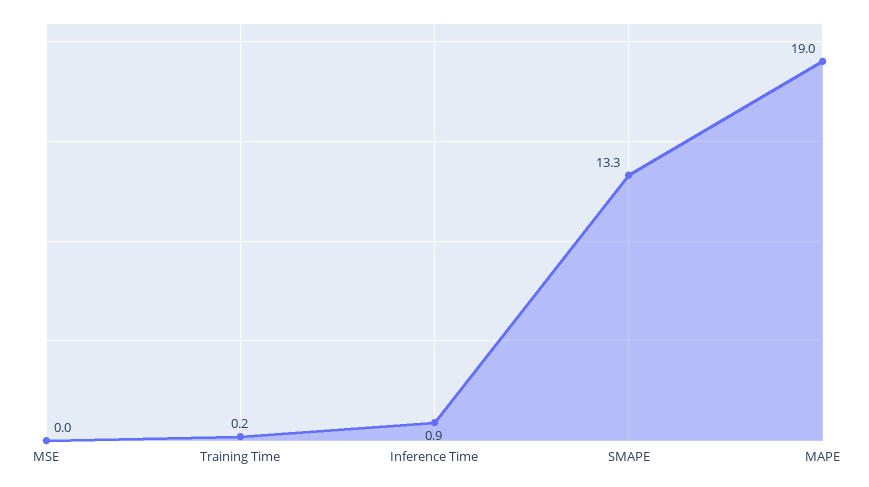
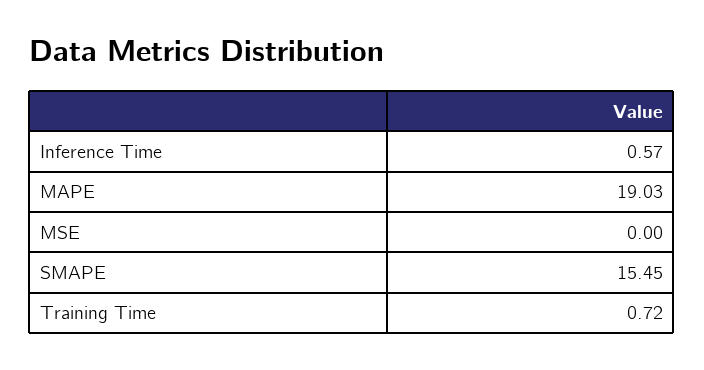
  {
    "MSE": 0,
-   "Training Time": 0.2,
+   "Training Time": 0.72,
-   "Inference Time": 0.9,
+   "Inference Time": 0.57,
-   "SMAPE": 13.3,
+   "SMAPE": 15.45,
    "MAPE": 19.03
  }

